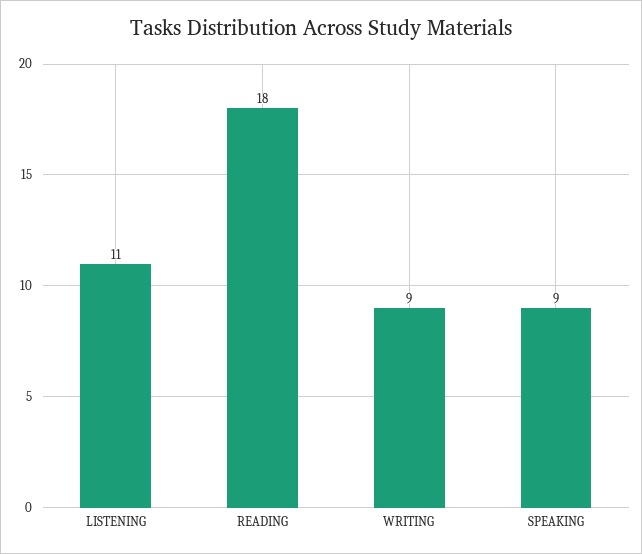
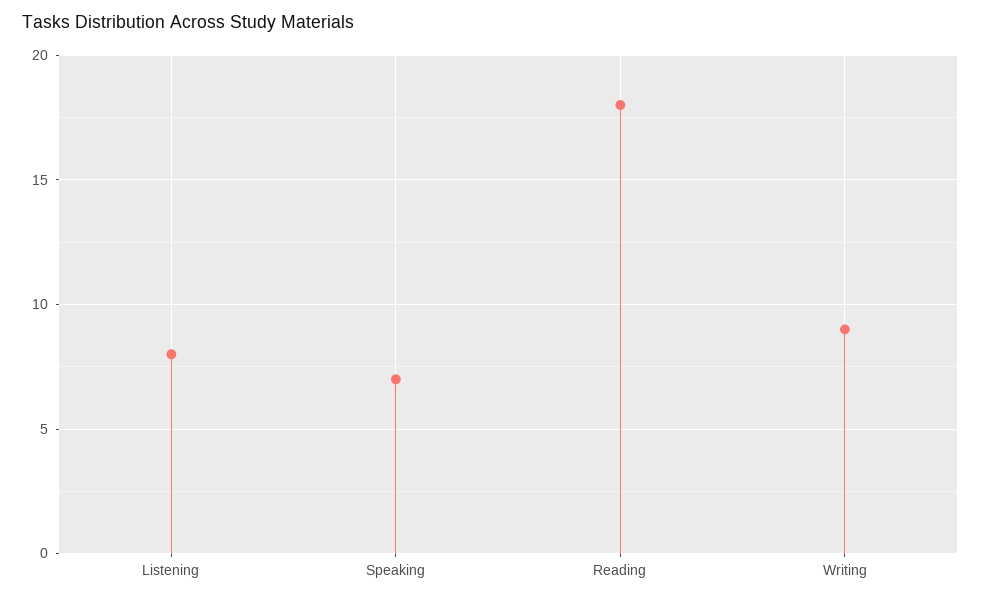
  {
-   "LISTENING": 11,
+   "LISTENING": 8,
    "READING": 18,
    "WRITING": 9,
-   "SPEAKING": 9
+   "SPEAKING": 7
  }

